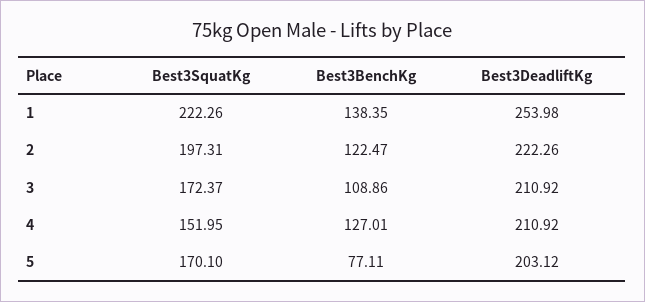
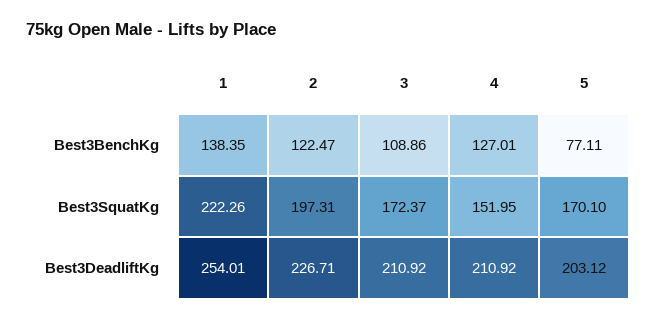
  {
    "Best3SquatKg": {
      "1": 222.26,
      "2": 197.31,
      "3": 172.37,
      "4": 151.95,
      "5": 170.1
    },
    "Best3BenchKg": {
      "1": 138.35,
      "2": 122.47,
      "3": 108.86,
      "4": 127.01,
      "5": 77.11
    },
    "Best3DeadliftKg": {
-     "1": 253.98,
+     "1": 254.01,
-     "2": 222.26,
+     "2": 226.71,
      "3": 210.92,
      "4": 210.92,
      "5": 203.12
    }
  }

